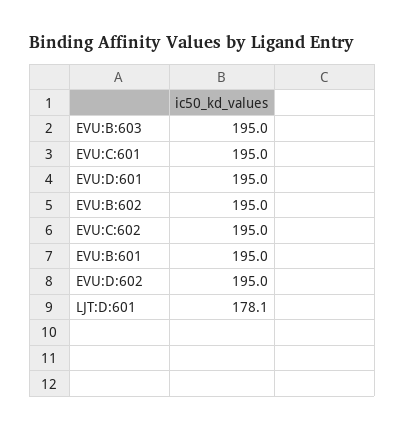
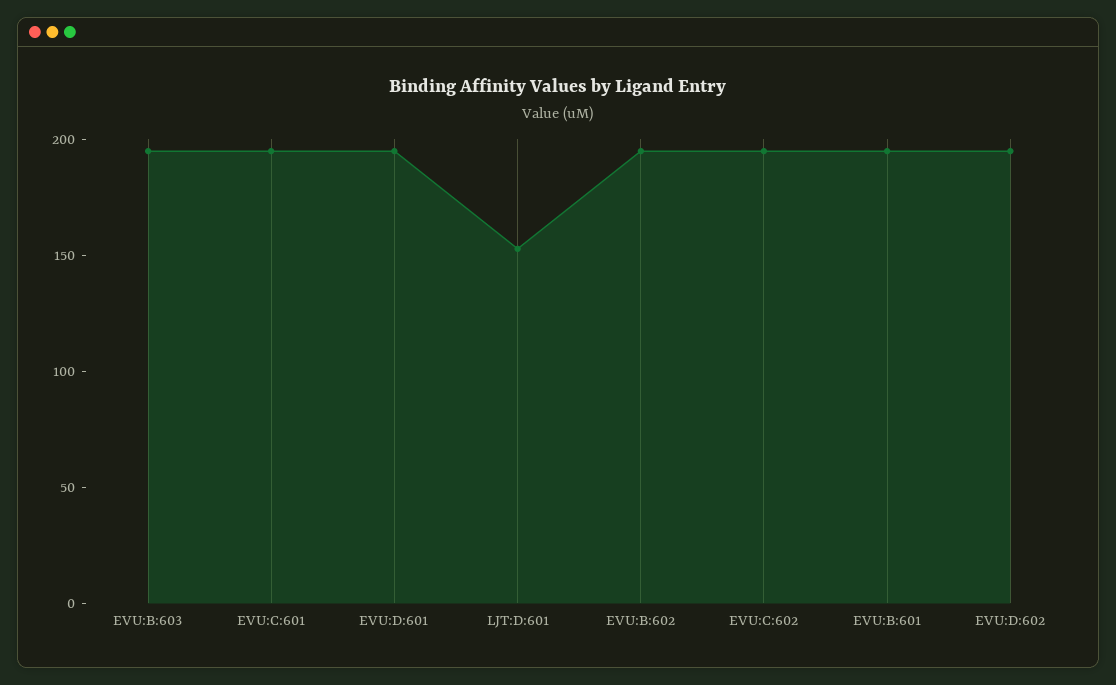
  {
    "EVU:B:603": 195,
    "EVU:C:601": 195,
    "EVU:D:601": 195,
    "EVU:B:602": 195,
    "EVU:C:602": 195,
    "EVU:B:601": 195,
    "EVU:D:602": 195,
-   "LJT:D:601": 178.1
+   "LJT:D:601": 150
  }

